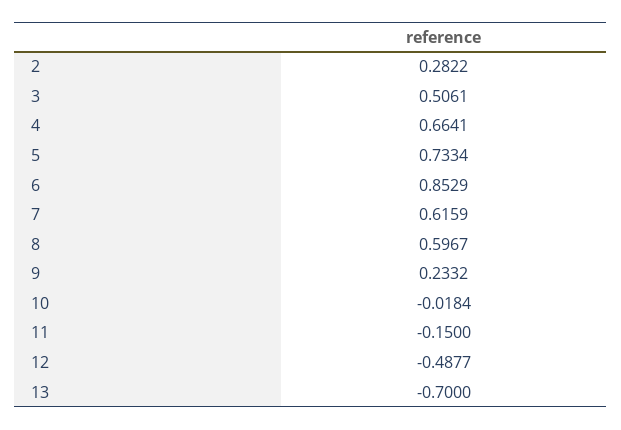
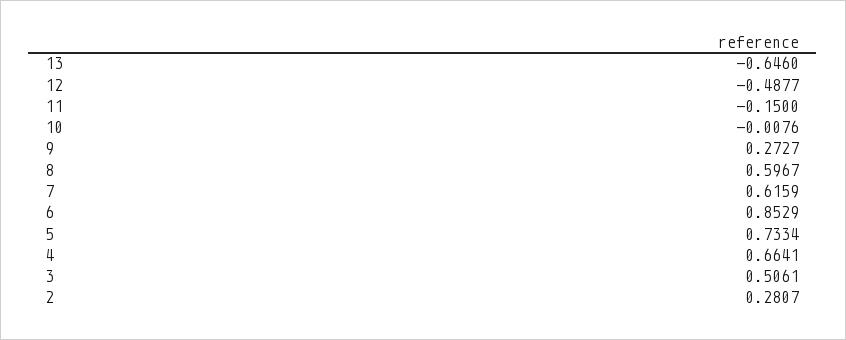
  {
-   "2": 0.2822,
+   "2": 0.2807,
    "3": 0.5061,
    "4": 0.6641,
    "5": 0.7334,
    "6": 0.8529,
    "7": 0.6159,
    "8": 0.5967,
-   "9": 0.2332,
+   "9": 0.2727,
-   "10": -0.0184,
+   "10": -0.0076,
    "11": -0.15,
    "12": -0.4877,
-   "13": -0.7
+   "13": -0.646
  }

